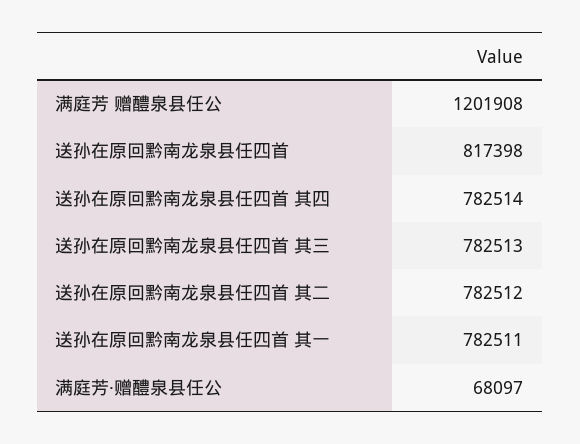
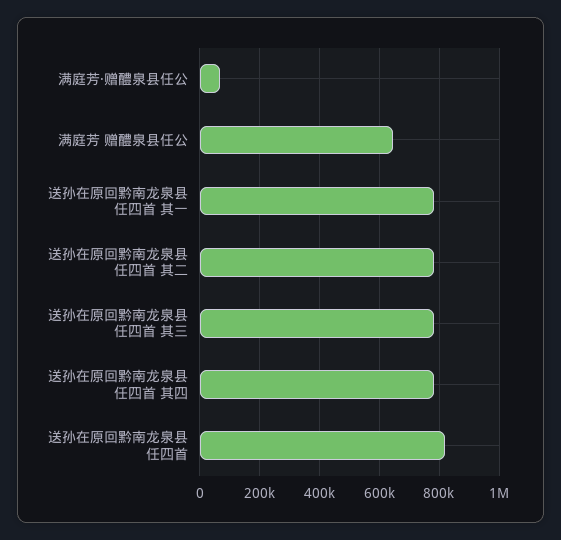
  {
-   "满庭芳 赠醴泉县任公": 1201908,
+   "满庭芳 赠醴泉县任公": 650000,
    "送孙在原回黔南龙泉县任四首": 817398,
    "送孙在原回黔南龙泉县任四首 其四": 782514,
    "送孙在原回黔南龙泉县任四首 其三": 782513,
    "送孙在原回黔南龙泉县任四首 其二": 782512,
    "送孙在原回黔南龙泉县任四首 其一": 782511,
    "满庭芳·赠醴泉县任公": 68097
  }

